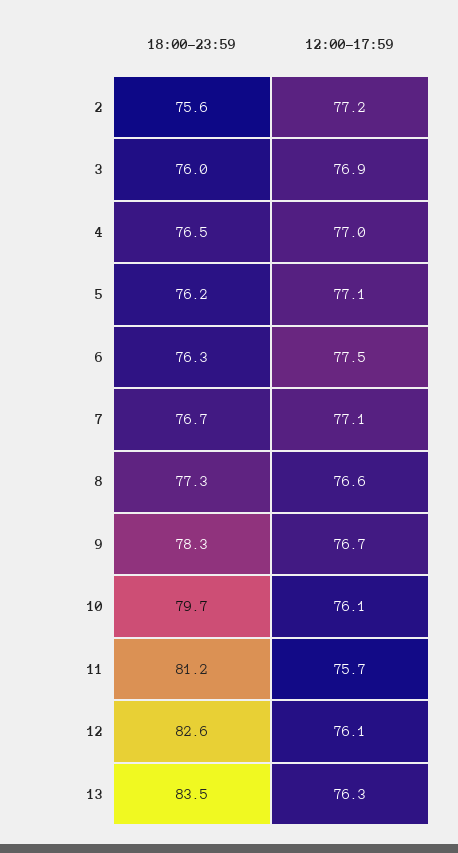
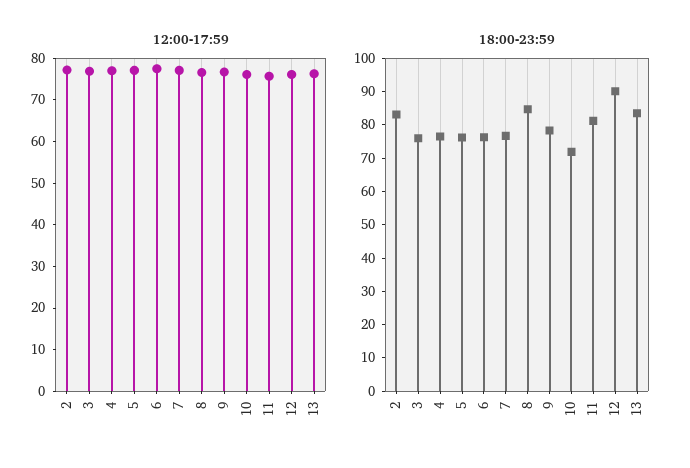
  {
    "18:00-23:59": {
-     "2": 75.6,
+     "2": 82.5,
      "3": 76,
      "4": 76.5,
      "5": 76.2,
      "6": 76.3,
      "7": 76.7,
-     "8": 77.3,
+     "8": 85,
      "9": 78.3,
-     "10": 79.7,
+     "10": 72.5,
      "11": 81.2,
-     "12": 82.6,
+     "12": 90,
      "13": 83.5
    },
    "12:00-17:59": {
      "2": 77.2,
      "3": 76.9,
      "4": 77,
      "5": 77.1,
      "6": 77.5,
      "7": 77.1,
      "8": 76.6,
      "9": 76.7,
      "10": 76.1,
      "11": 75.7,
      "12": 76.1,
      "13": 76.3
    }
  }

